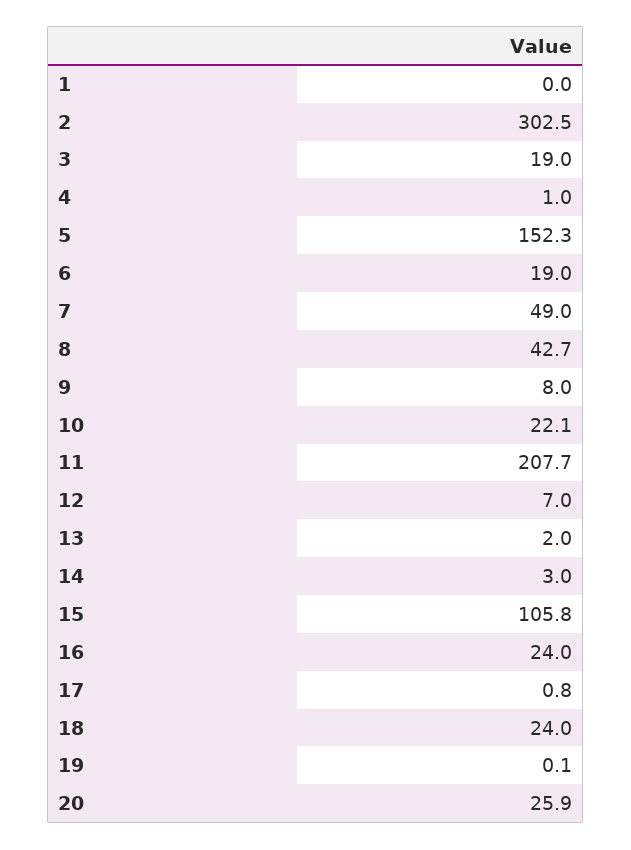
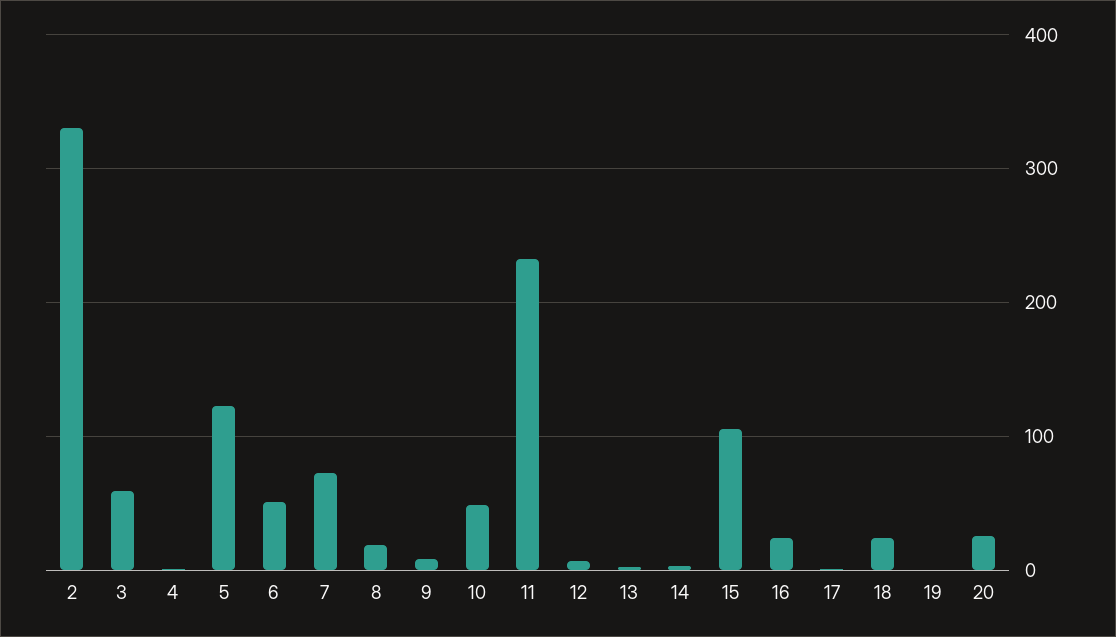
  {
-   "1": 0,
-   "2": 302.5,
+   "2": 330,
-   "3": 19,
+   "3": 60,
    "4": 1,
-   "5": 152.3,
+   "5": 120,
-   "6": 19,
+   "6": 50,
-   "7": 49,
+   "7": 70,
-   "8": 42.7,
+   "8": 20,
    "9": 8,
-   "10": 22.1,
+   "10": 50,
-   "11": 207.7,
+   "11": 230,
    "12": 7,
    "13": 2,
    "14": 3,
    "15": 105.8,
    "16": 24,
    "17": 0.8,
    "18": 24,
    "19": 0.1,
    "20": 25.9
  }

